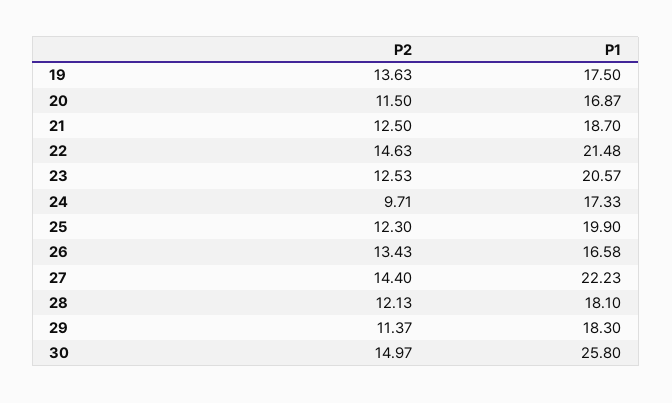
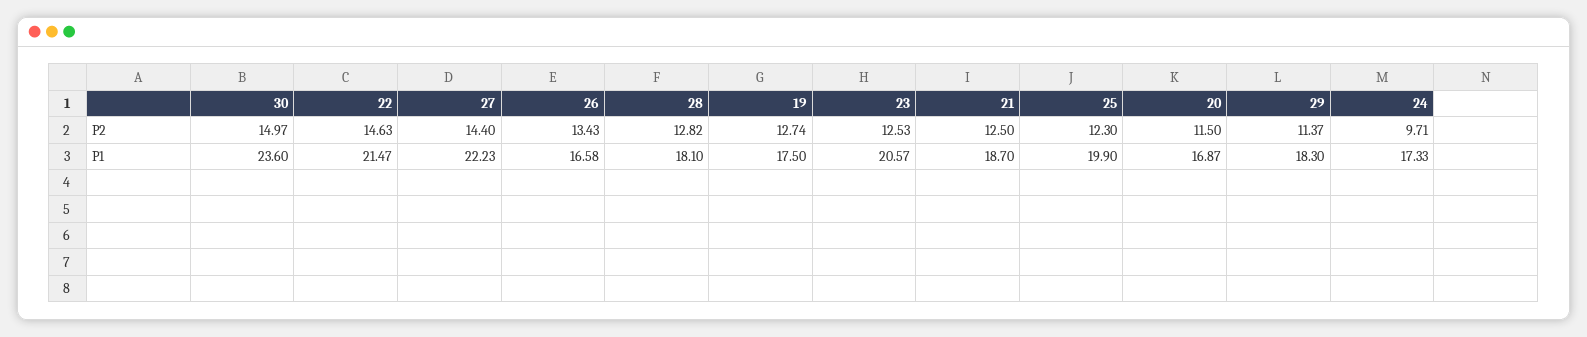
  {
    "P2": {
-     "19": 13.63,
+     "19": 12.74,
      "20": 11.5,
      "21": 12.5,
      "22": 14.63,
      "23": 12.53,
      "24": 9.71,
      "25": 12.3,
      "26": 13.43,
      "27": 14.4,
-     "28": 12.13,
+     "28": 12.82,
      "29": 11.37,
      "30": 14.97
    },
    "P1": {
      "19": 17.5,
      "20": 16.87,
      "21": 18.7,
-     "22": 21.48,
+     "22": 21.47,
      "23": 20.57,
      "24": 17.33,
      "25": 19.9,
      "26": 16.58,
      "27": 22.23,
      "28": 18.1,
      "29": 18.3,
-     "30": 25.8
+     "30": 23.6
    }
  }

